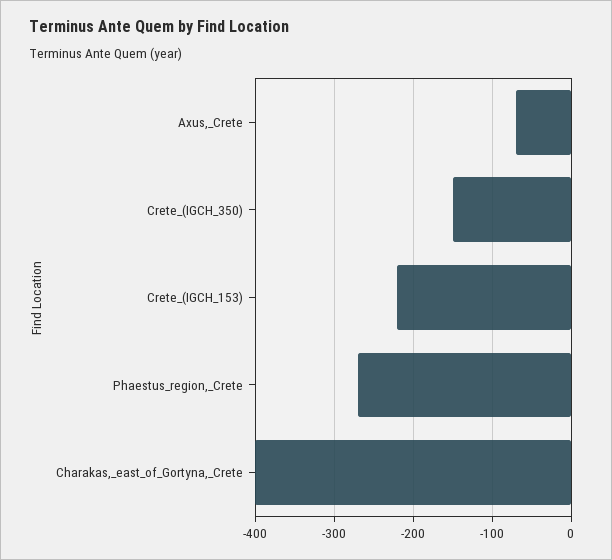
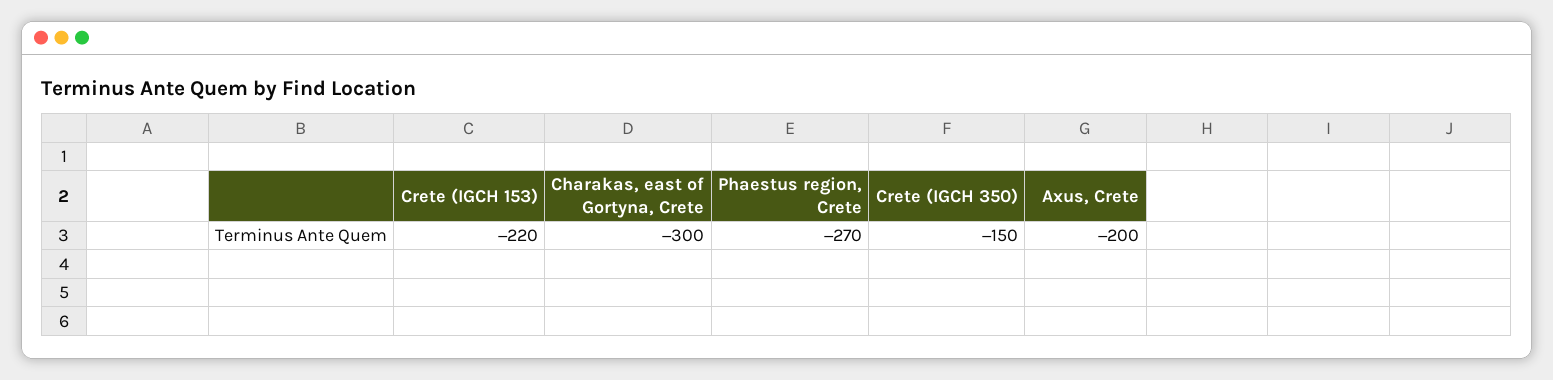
  {
-   "Axus,_Crete": -70,
+   "Axus,_Crete": -200,
    "Crete_(IGCH_350)": -150,
    "Crete_(IGCH_153)": -220,
    "Phaestus_region,_Crete": -270,
-   "Charakas,_east_of_Gortyna,_Crete": -400
+   "Charakas,_east_of_Gortyna,_Crete": -300
  }

